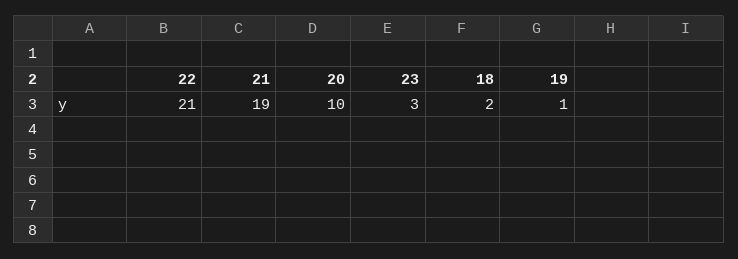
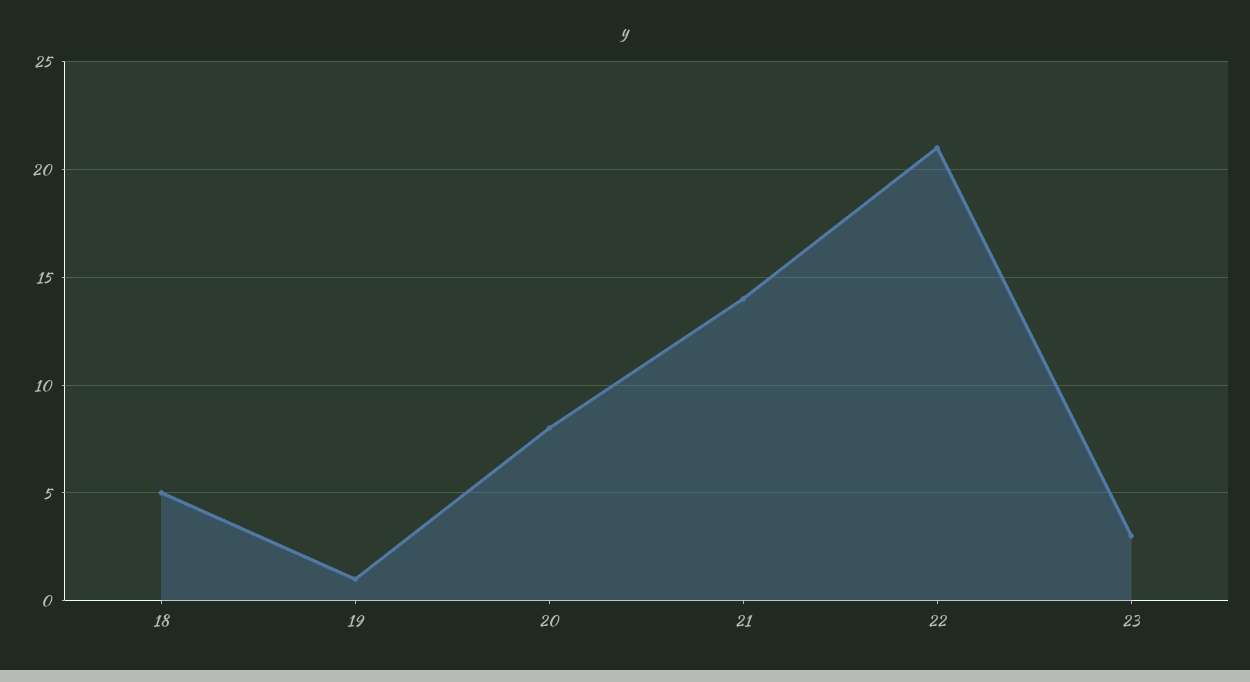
  {
    "22": 21,
-   "21": 19,
+   "21": 14,
-   "20": 10,
+   "20": 8,
    "23": 3,
-   "18": 2,
+   "18": 5,
    "19": 1
  }

